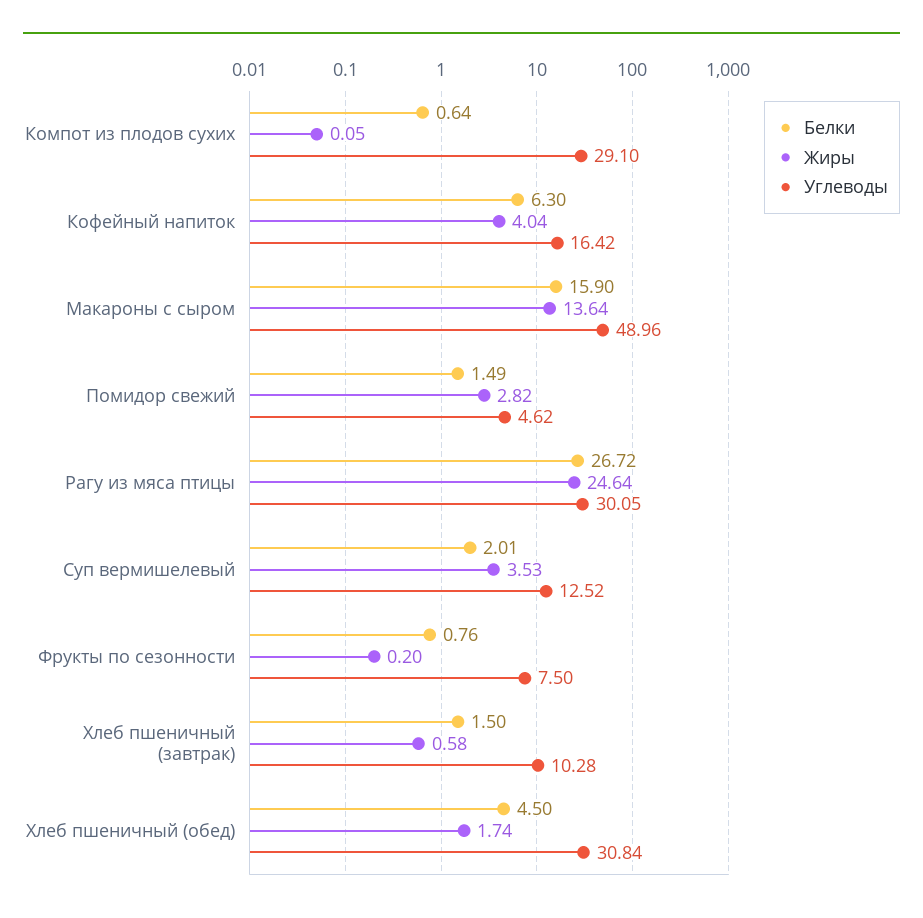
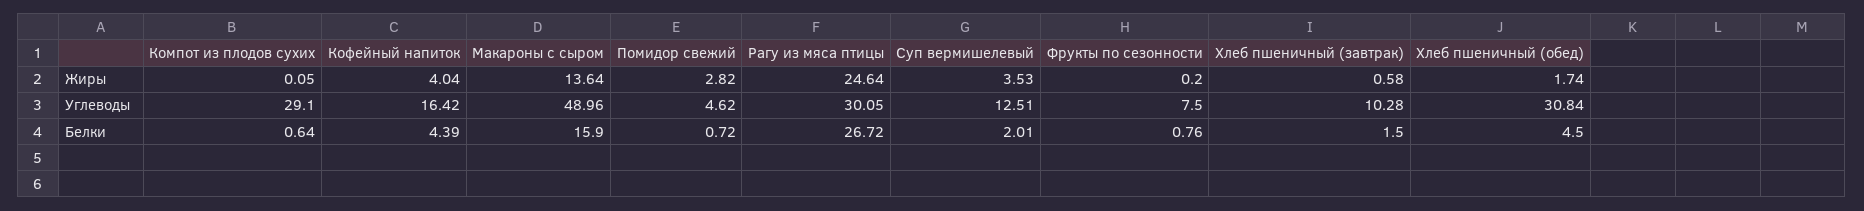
  {
    "Белки": {
      "Компот из плодов сухих": 0.64,
-     "Кофейный напиток": 6.3,
+     "Кофейный напиток": 4.39,
      "Макароны с сыром": 15.9,
-     "Помидор свежий": 1.49,
+     "Помидор свежий": 0.72,
      "Рагу из мяса птицы": 26.72,
      "Суп вермишелевый": 2.01,
      "Фрукты по сезонности": 0.76,
      "Хлеб пшеничный (завтрак)": 1.5,
      "Хлеб пшеничный (обед)": 4.5
    },
    "Жиры": {
      "Компот из плодов сухих": 0.05,
      "Кофейный напиток": 4.04,
      "Макароны с сыром": 13.64,
      "Помидор свежий": 2.82,
      "Рагу из мяса птицы": 24.64,
      "Суп вермишелевый": 3.53,
      "Фрукты по сезонности": 0.2,
      "Хлеб пшеничный (завтрак)": 0.58,
      "Хлеб пшеничный (обед)": 1.74
    },
    "Углеводы": {
      "Компот из плодов сухих": 29.1,
      "Кофейный напиток": 16.42,
      "Макароны с сыром": 48.96,
      "Помидор свежий": 4.62,
      "Рагу из мяса птицы": 30.05,
-     "Суп вермишелевый": 12.52,
+     "Суп вермишелевый": 12.51,
      "Фрукты по сезонности": 7.5,
      "Хлеб пшеничный (завтрак)": 10.28,
      "Хлеб пшеничный (обед)": 30.84
    }
  }

